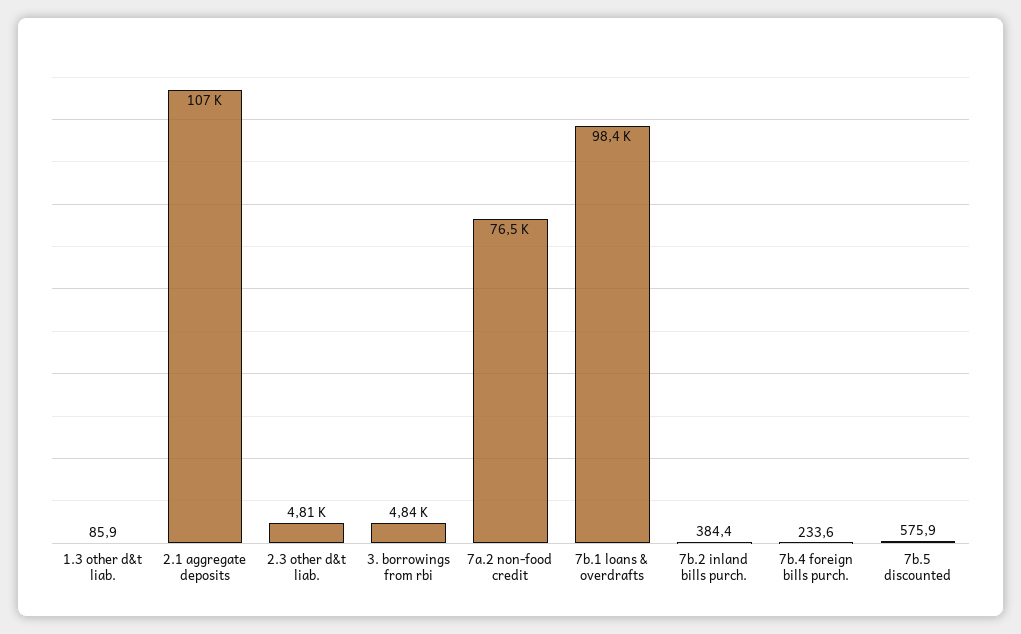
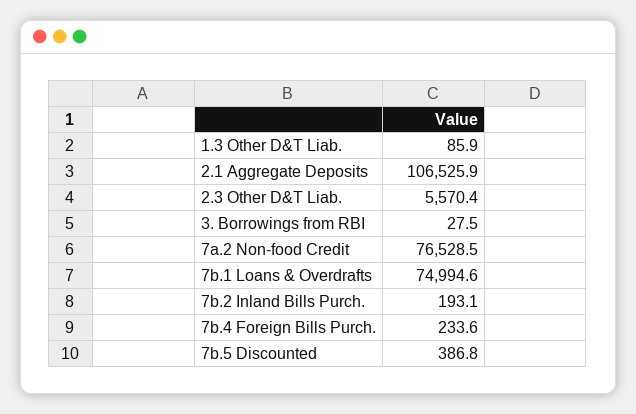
  {
    "1.3 other d&t liab.": 85.9,
    "2.1 aggregate deposits": 106525.9,
-   "2.3 other d&t liab.": 4810,
+   "2.3 other d&t liab.": 5570.4,
-   "3. borrowings from rbi": 4840,
+   "3. borrowings from rbi": 27.5,
    "7a.2 non-food credit": 76528.5,
-   "7b.1 loans & overdrafts": 98400,
+   "7b.1 loans & overdrafts": 74994.6,
-   "7b.2 inland bills purch.": 384.4,
+   "7b.2 inland bills purch.": 193.1,
    "7b.4 foreign bills purch.": 233.6,
-   "7b.5 discounted": 575.9
+   "7b.5 discounted": 386.8
  }

